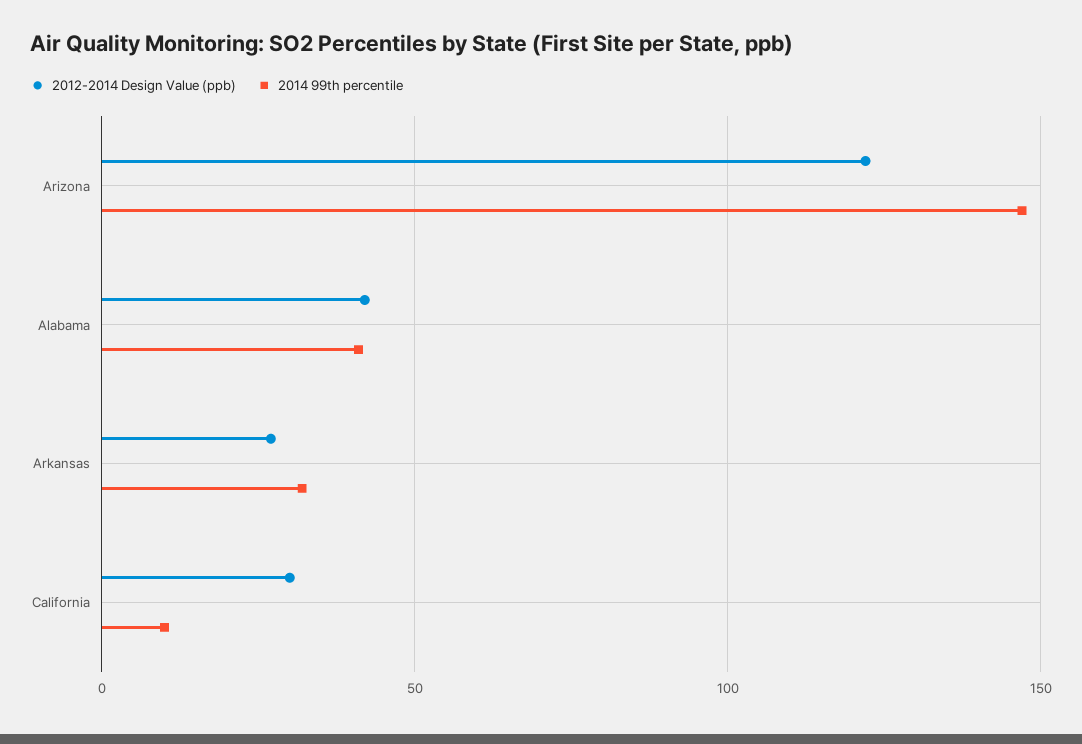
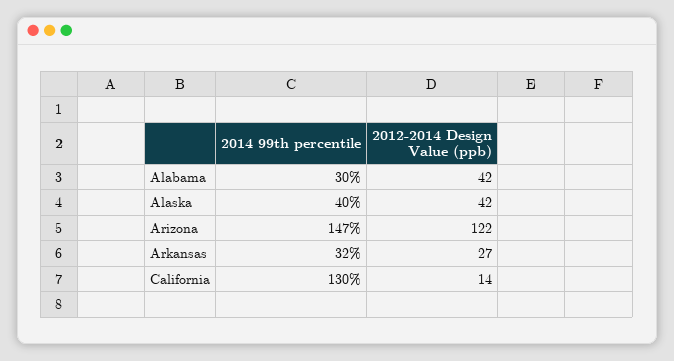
  {
    "2012-2014 Design Value (ppb)": {
      "Arizona": 122,
      "Alabama": 42,
      "Arkansas": 27,
-     "California": 30
+     "California": 14,
+     "Alaska": 42
    },
    "2014 99th percentile": {
      "Arizona": 147,
-     "Alabama": 40,
+     "Alabama": 30,
      "Arkansas": 32,
-     "California": 10
+     "California": 130,
+     "Alaska": 40
    }
  }

